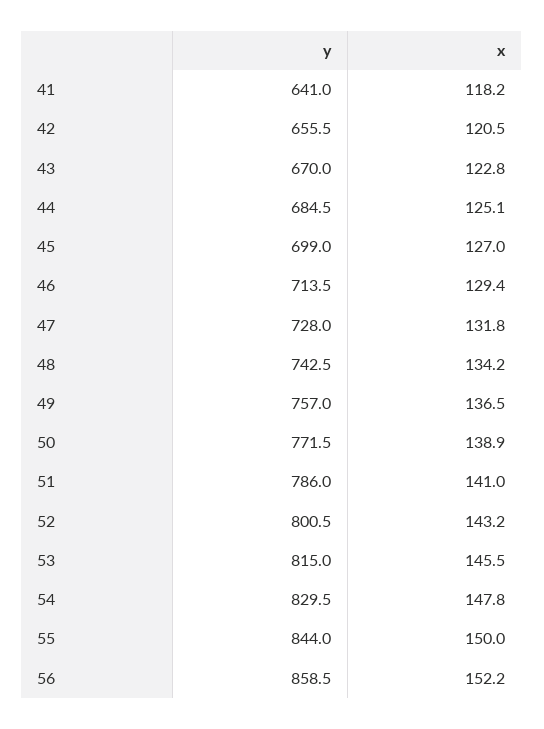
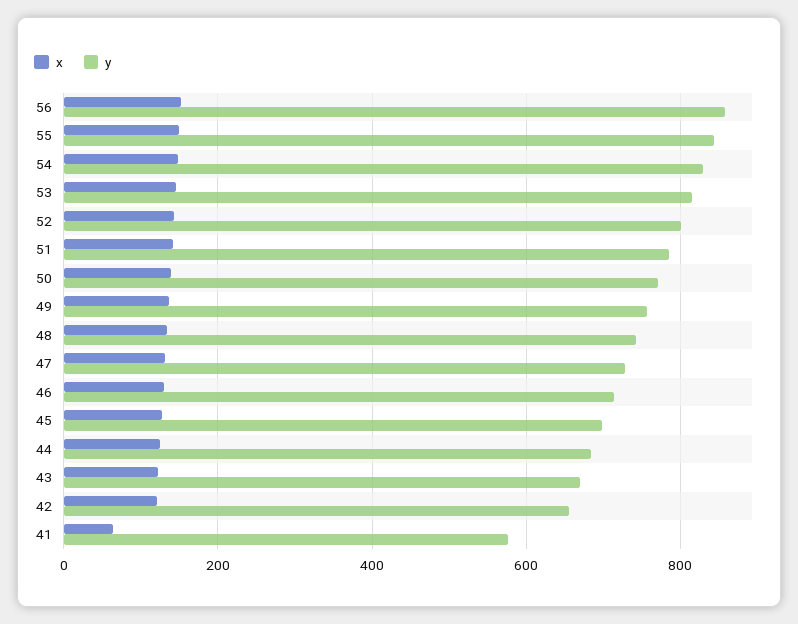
  {
    "y": {
-     "41": 641,
+     "41": 580,
      "42": 655.5,
      "43": 670,
      "44": 684.5,
      "45": 699,
      "46": 713.5,
      "47": 728,
      "48": 742.5,
      "49": 757,
      "50": 771.5,
      "51": 786,
      "52": 800.5,
      "53": 815,
      "54": 829.5,
      "55": 844,
      "56": 858.5
    },
    "x": {
-     "41": 118.2,
+     "41": 60,
      "42": 120.5,
      "43": 122.8,
      "44": 125.1,
      "45": 127,
      "46": 129.4,
      "47": 131.8,
      "48": 134.2,
      "49": 136.5,
      "50": 138.9,
      "51": 141,
      "52": 143.2,
      "53": 145.5,
      "54": 147.8,
      "55": 150,
      "56": 152.2
    }
  }

